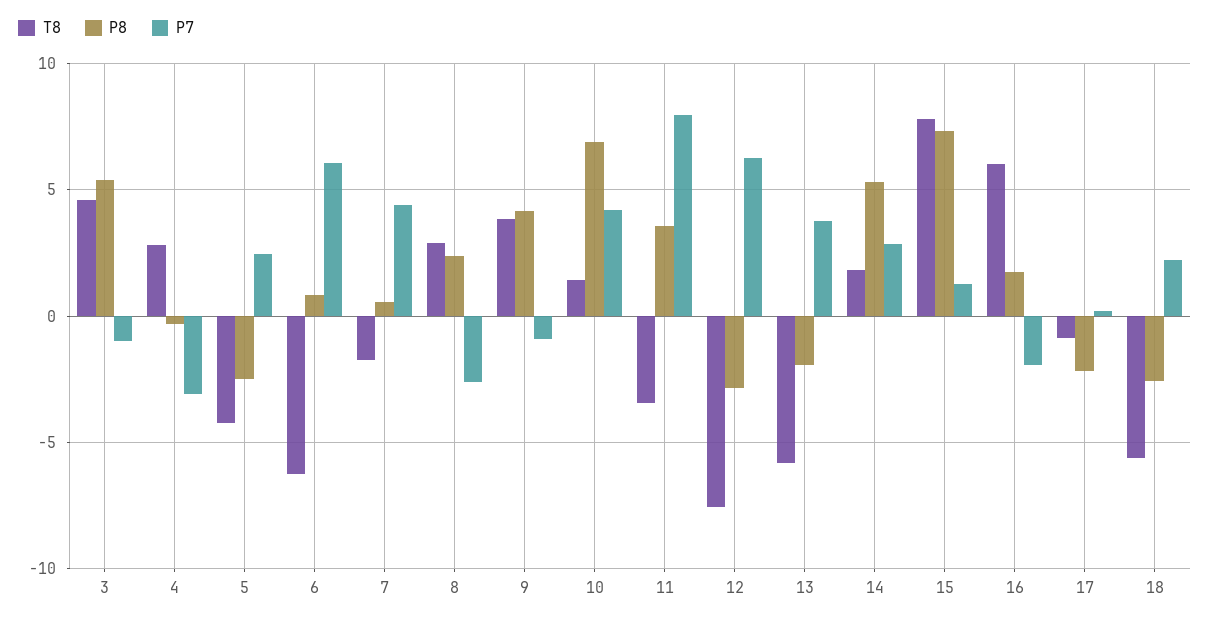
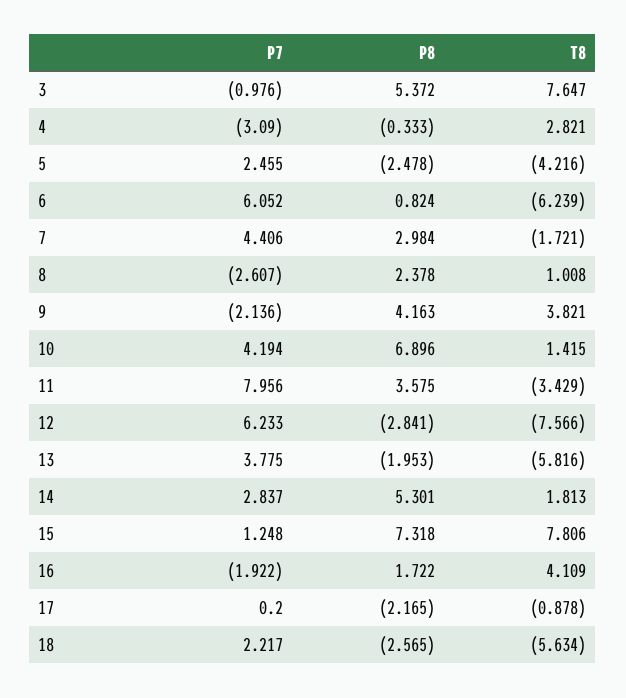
  {
    "T8": {
-     "3": 4.5,
+     "3": 7.647,
      "4": 2.821,
      "5": -4.216,
      "6": -6.239,
      "7": -1.721,
-     "8": 3,
+     "8": 1.008,
      "9": 3.821,
      "10": 1.415,
      "11": -3.429,
      "12": -7.566,
      "13": -5.816,
      "14": 1.813,
      "15": 7.806,
-     "16": 6,
+     "16": 4.109,
      "17": -0.878,
      "18": -5.634
    },
    "P8": {
      "3": 5.372,
      "4": -0.333,
      "5": -2.478,
      "6": 0.824,
-     "7": 0.5,
+     "7": 2.984,
      "8": 2.378,
      "9": 4.163,
      "10": 6.896,
      "11": 3.575,
      "12": -2.841,
      "13": -1.953,
      "14": 5.301,
      "15": 7.318,
      "16": 1.722,
      "17": -2.165,
      "18": -2.565
    },
    "P7": {
      "3": -0.976,
      "4": -3.09,
      "5": 2.455,
      "6": 6.052,
      "7": 4.406,
      "8": -2.607,
-     "9": -1,
+     "9": -2.136,
      "10": 4.194,
      "11": 7.956,
      "12": 6.233,
      "13": 3.775,
      "14": 2.837,
      "15": 1.248,
      "16": -1.922,
      "17": 0.2,
      "18": 2.217
    }
  }

